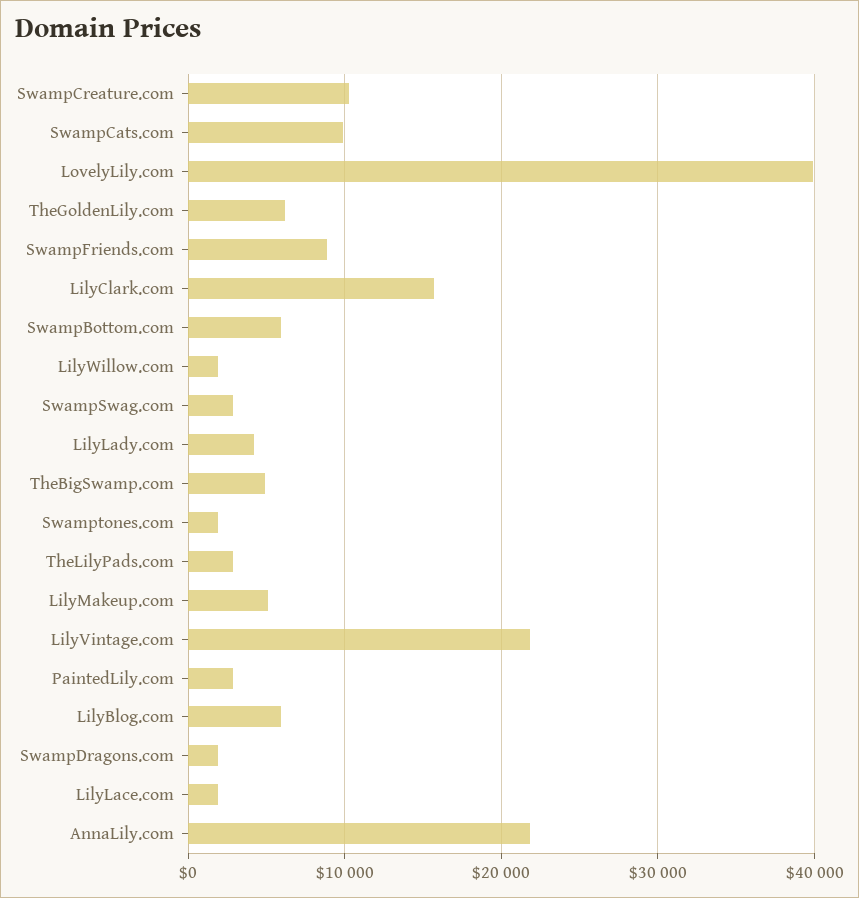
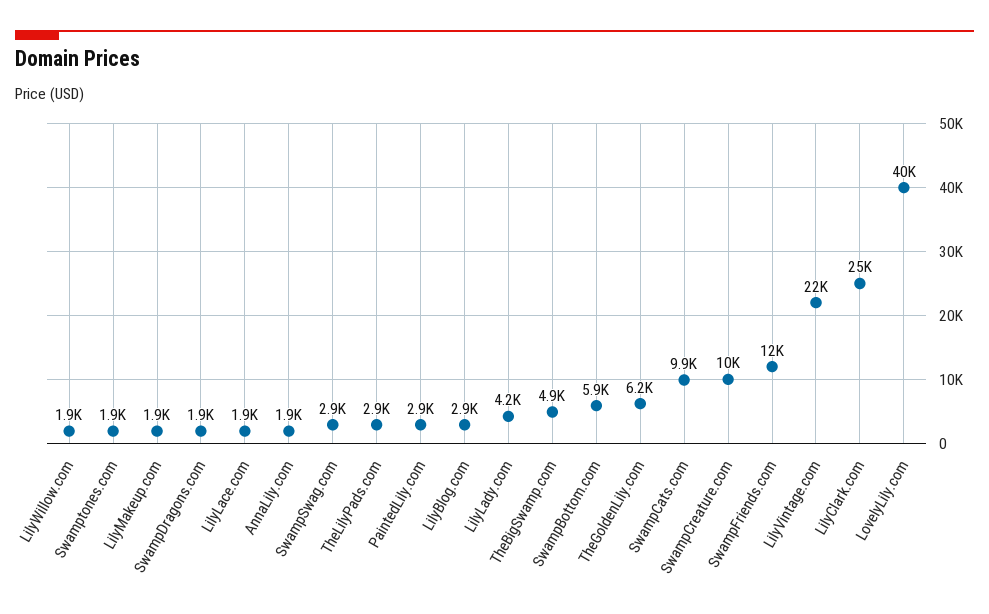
  {
    "SwampCreature.com": 10000,
    "SwampCats.com": 9900,
    "LovelyLily.com": 40000,
    "TheGoldenLily.com": 6200,
-   "SwampFriends.com": 9000,
+   "SwampFriends.com": 12000,
-   "LilyClark.com": 16000,
+   "LilyClark.com": 25000,
    "SwampBottom.com": 5900,
    "LilyWillow.com": 1900,
    "SwampSwag.com": 2900,
    "LilyLady.com": 4200,
    "TheBigSwamp.com": 4900,
    "Swamptones.com": 1900,
    "TheLilyPads.com": 2900,
-   "LilyMakeup.com": 5000,
+   "LilyMakeup.com": 1900,
    "LilyVintage.com": 22000,
    "PaintedLily.com": 2900,
-   "LilyBlog.com": 6000,
+   "LilyBlog.com": 2900,
    "SwampDragons.com": 1900,
    "LilyLace.com": 1900,
-   "AnnaLily.com": 22000
+   "AnnaLily.com": 1900
  }

